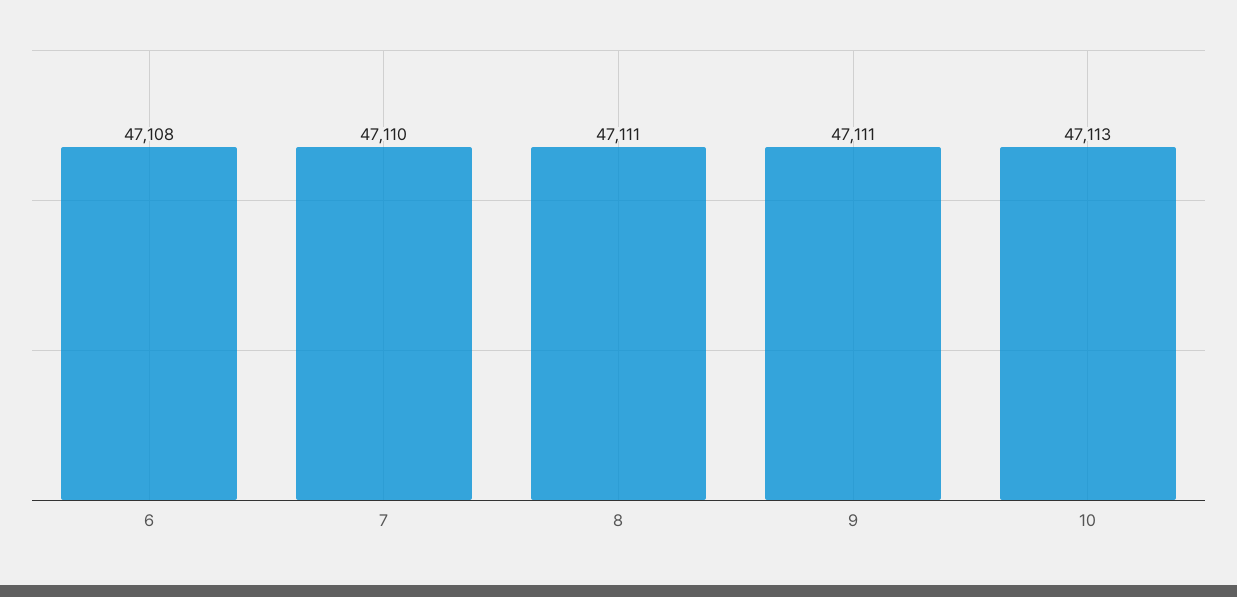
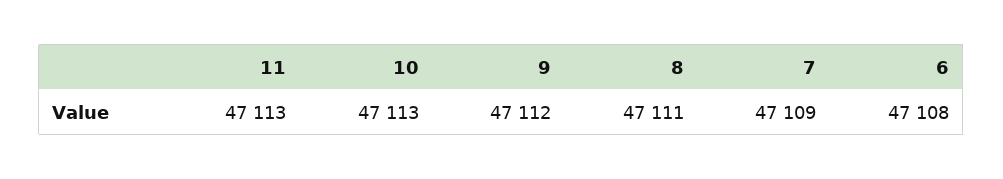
  {
    "6": 47108,
-   "7": 47110,
+   "7": 47109,
    "8": 47111,
-   "9": 47111,
+   "9": 47112,
-   "10": 47113
+   "10": 47113,
+   "11": 47113
  }

